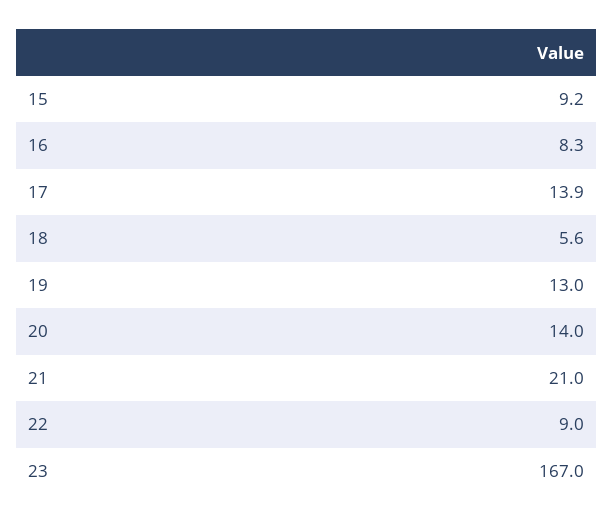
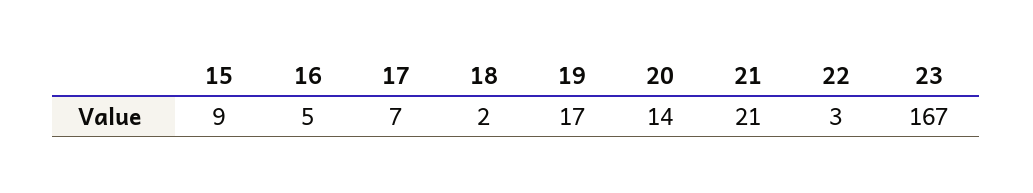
  {
    "15": 9.2,
-   "16": 8.3,
+   "16": 5,
-   "17": 13.9,
+   "17": 7,
-   "18": 5.6,
+   "18": 2,
-   "19": 13,
+   "19": 17,
    "20": 14,
    "21": 21,
-   "22": 9,
+   "22": 3,
    "23": 167
  }

